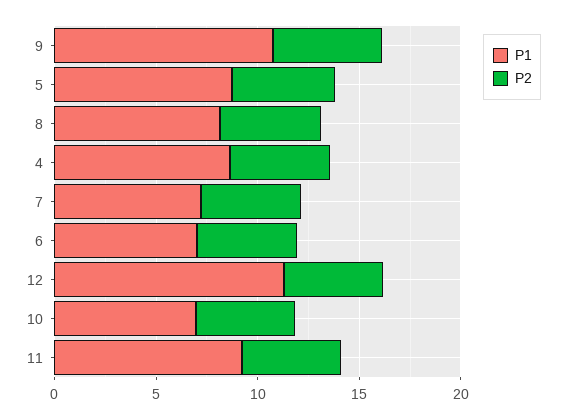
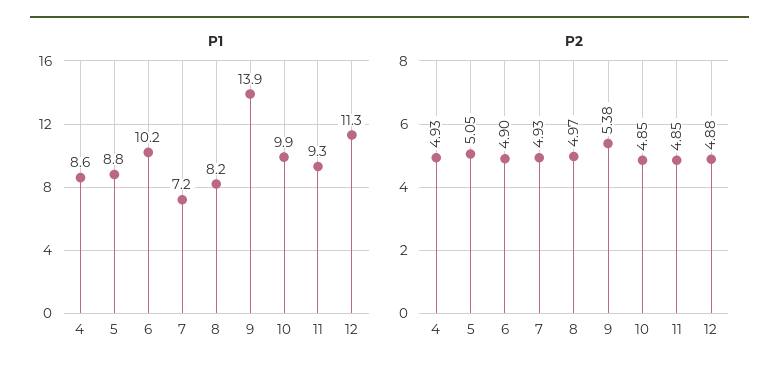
  {
    "P1": {
-     "9": 11,
+     "9": 13.9,
      "5": 8.8,
      "8": 8.2,
      "4": 8.6,
      "7": 7.2,
-     "6": 7,
+     "6": 10.2,
      "12": 11.3,
-     "10": 7,
+     "10": 9.9,
      "11": 9.3
    },
    "P2": {
      "9": 5.38,
      "5": 5.05,
      "8": 4.97,
      "4": 4.93,
      "7": 4.93,
      "6": 4.9,
      "12": 4.88,
      "10": 4.85,
      "11": 4.85
    }
  }

